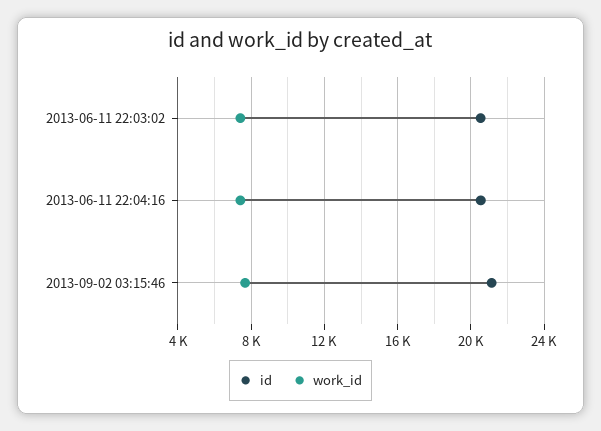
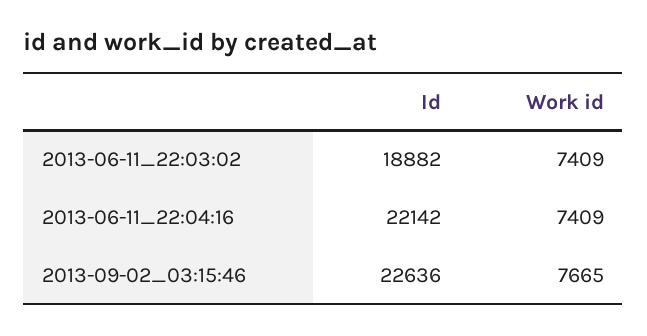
  {
    "id": {
-     "2013-06-11 22:03:02": 20500,
+     "2013-06-11 22:03:02": 18882,
-     "2013-06-11 22:04:16": 20500,
+     "2013-06-11 22:04:16": 22142,
-     "2013-09-02 03:15:46": 21000
+     "2013-09-02 03:15:46": 22636
    },
    "work_id": {
      "2013-06-11 22:03:02": 7409,
      "2013-06-11 22:04:16": 7409,
      "2013-09-02 03:15:46": 7665
    }
  }

